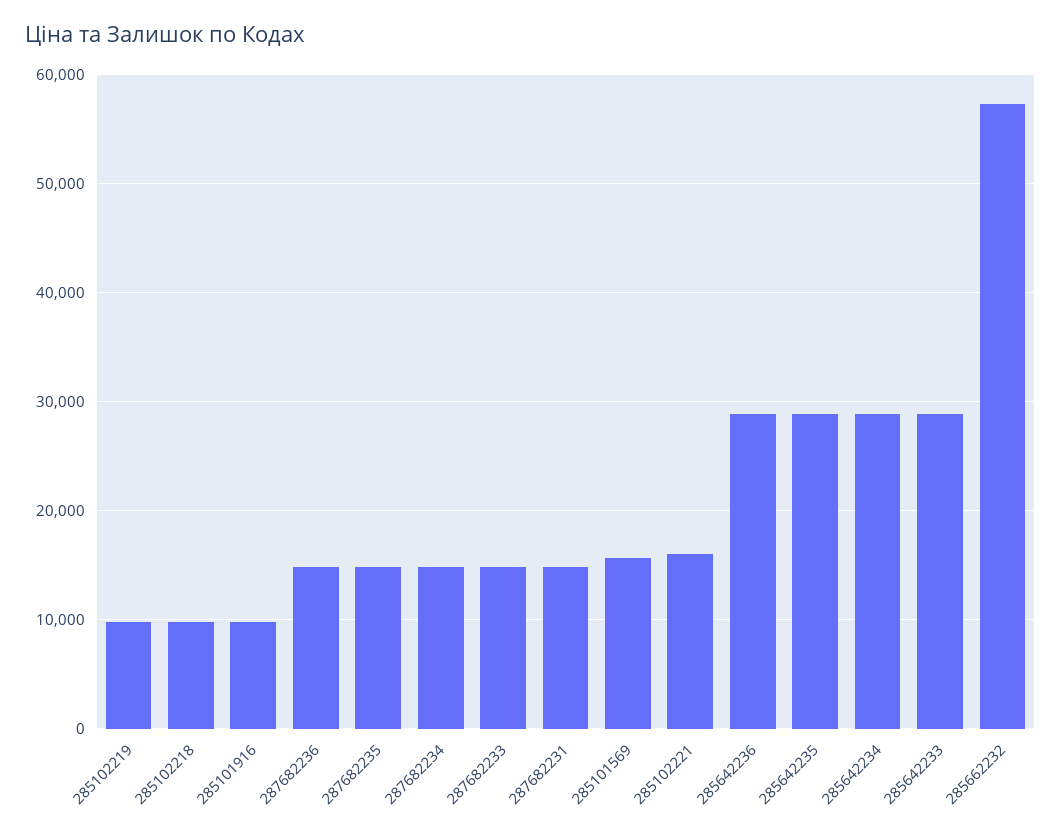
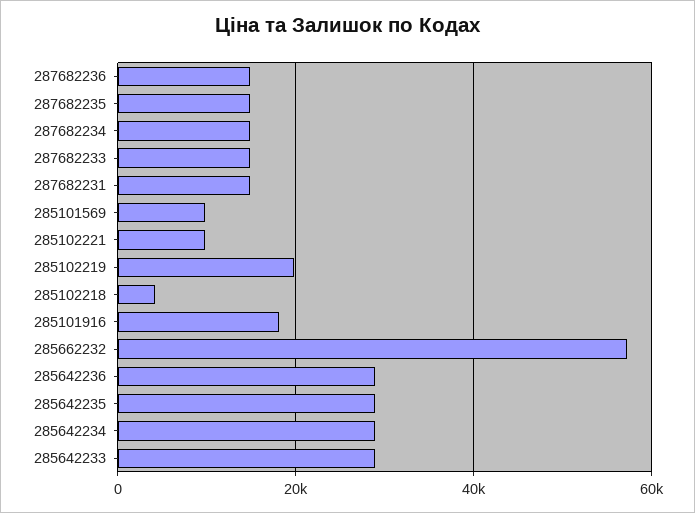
  {
-   "285102219": 10000,
+   "285102219": 20000,
-   "285102218": 10000,
+   "285102218": 4000,
-   "285101916": 10000,
+   "285101916": 18000,
    "287682236": 15000,
    "287682235": 15000,
    "287682234": 15000,
    "287682233": 15000,
    "287682231": 15000,
-   "285101569": 16000,
+   "285101569": 10000,
-   "285102221": 16000,
+   "285102221": 10000,
    "285642236": 29000,
    "285642235": 29000,
    "285642234": 29000,
    "285642233": 29000,
    "285662232": 57000
  }

